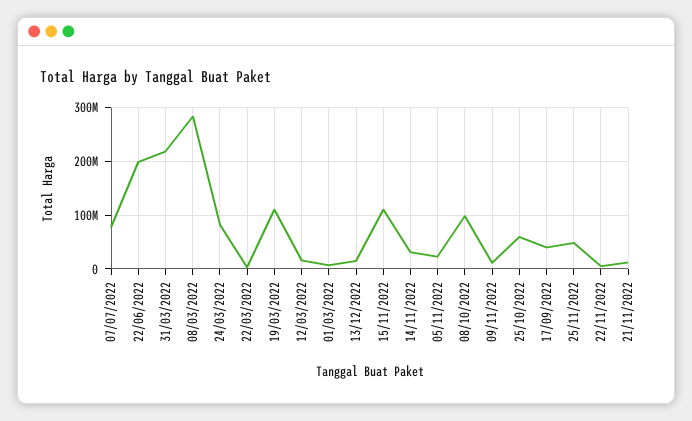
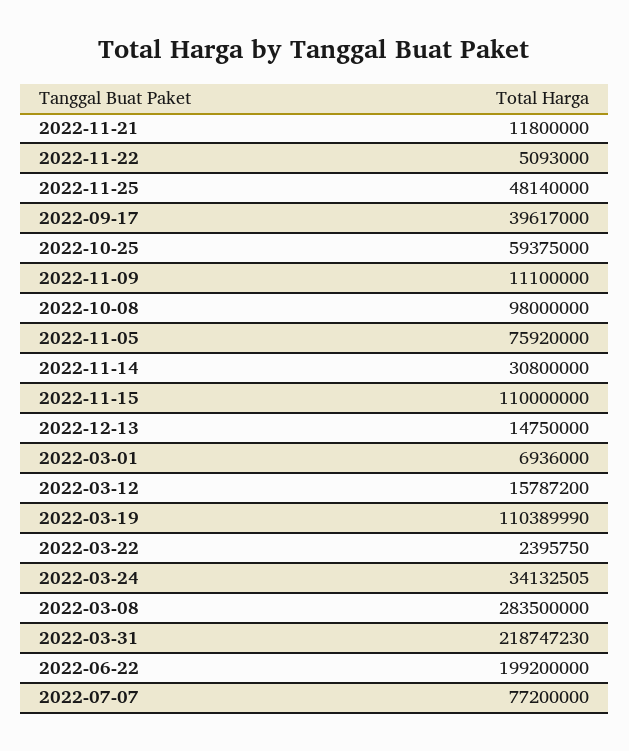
  {
    "07/07/2022": 77200000,
    "22/06/2022": 199200000,
    "31/03/2022": 218747230,
    "08/03/2022": 283500000,
-   "24/03/2022": 80000000,
+   "24/03/2022": 34132505,
    "22/03/2022": 2395750,
    "19/03/2022": 110389990,
    "12/03/2022": 15787200,
    "01/03/2022": 6936000,
    "13/12/2022": 14750000,
    "15/11/2022": 110000000,
    "14/11/2022": 30800000,
-   "05/11/2022": 20000000,
+   "05/11/2022": 75920000,
    "08/10/2022": 98000000,
    "09/11/2022": 11100000,
    "25/10/2022": 59375000,
    "17/09/2022": 39617000,
    "25/11/2022": 48140000,
    "22/11/2022": 5093000,
    "21/11/2022": 11800000
  }

